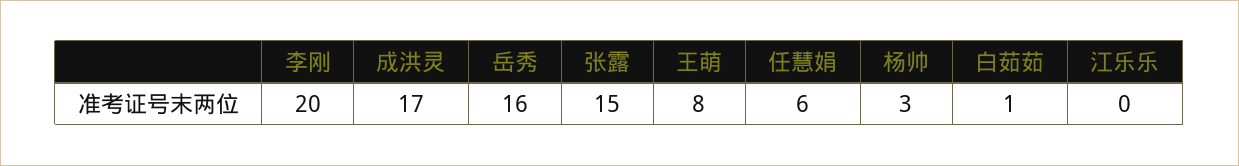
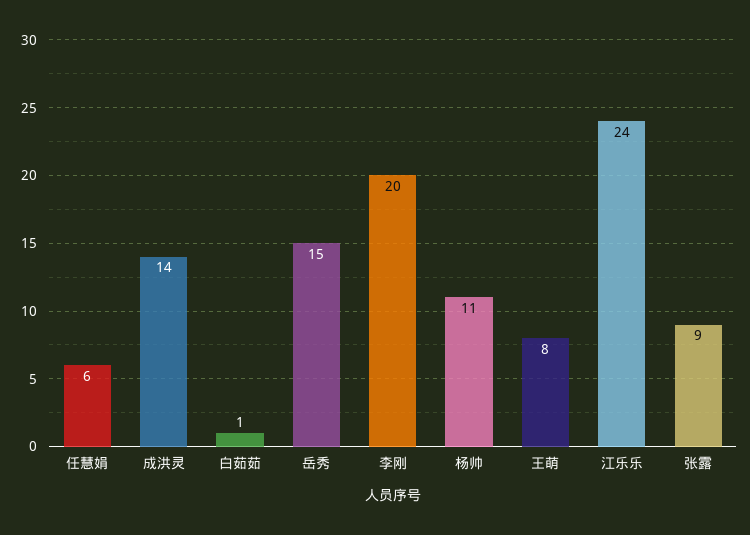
  {
    "李刚": 20,
-   "成洪灵": 17,
+   "成洪灵": 14,
-   "岳秀": 16,
+   "岳秀": 15,
-   "张露": 15,
+   "张露": 9,
    "王萌": 8,
    "任慧娟": 6,
-   "杨帅": 3,
+   "杨帅": 11,
    "白茹茹": 1,
-   "江乐乐": 0
+   "江乐乐": 24
  }

